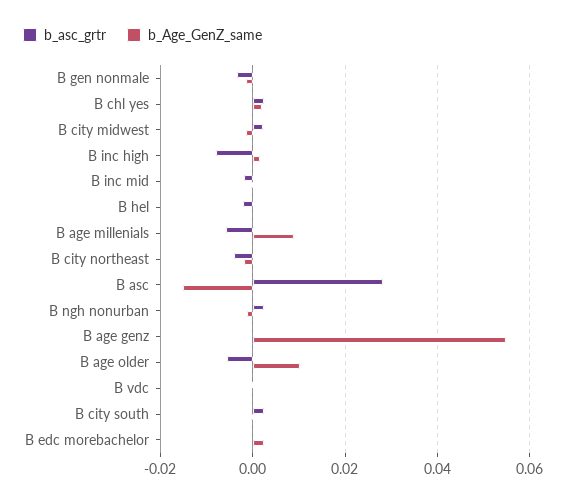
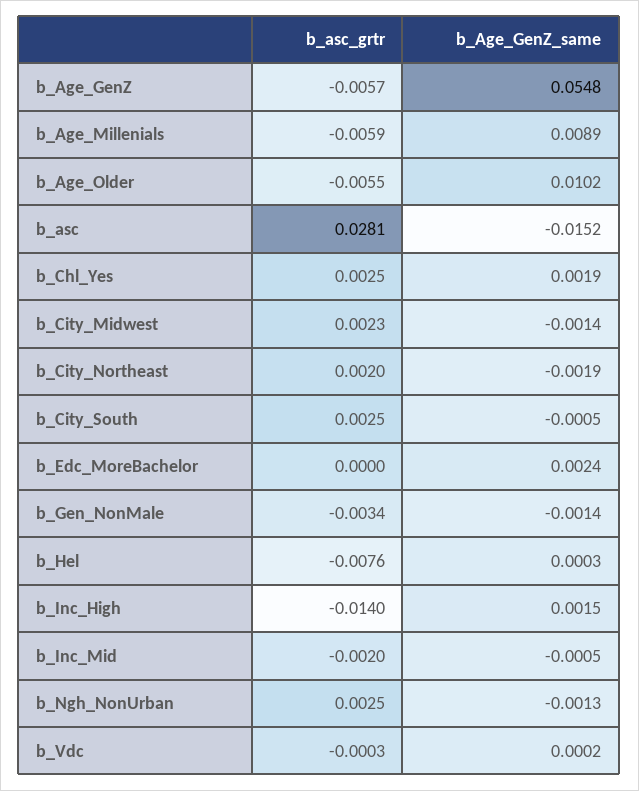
  {
    "b_asc_grtr": {
      "B gen nonmale": -0.0034,
      "B chl yes": 0.0025,
      "B city midwest": 0.0023,
-     "B inc high": -0.008,
+     "B inc high": -0.014,
      "B inc mid": -0.002,
-     "B hel": -0.002,
+     "B hel": -0.0076,
      "B age millenials": -0.0059,
-     "B city northeast": -0.004,
+     "B city northeast": 0.002,
      "B asc": 0.0281,
      "B ngh nonurban": 0.0025,
-     "B age genz": 0,
+     "B age genz": -0.0057,
      "B age older": -0.0055,
      "B vdc": -0.0003,
      "B city south": 0.0025,
      "B edc morebachelor": 0
    },
    "b_Age_GenZ_same": {
      "B gen nonmale": -0.0014,
      "B chl yes": 0.0019,
      "B city midwest": -0.0014,
      "B inc high": 0.0015,
      "B inc mid": -0.0005,
      "B hel": 0.0003,
      "B age millenials": 0.0089,
      "B city northeast": -0.0019,
      "B asc": -0.0152,
      "B ngh nonurban": -0.0013,
      "B age genz": 0.0548,
      "B age older": 0.0102,
      "B vdc": 0.0002,
      "B city south": -0.0005,
      "B edc morebachelor": 0.0024
    }
  }

